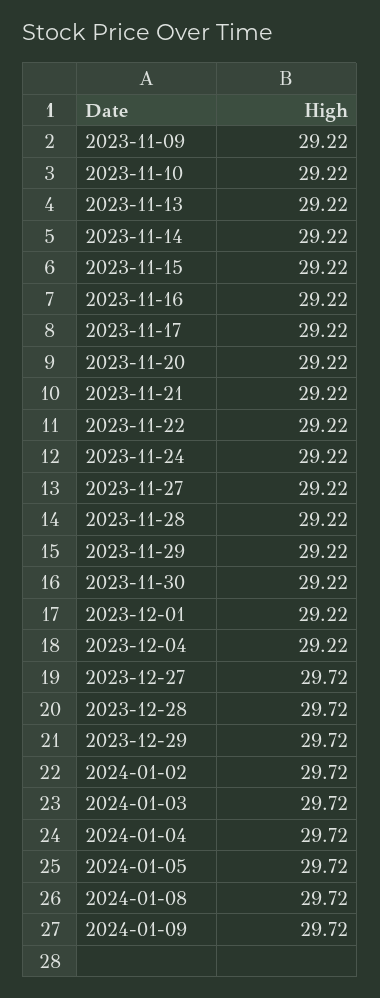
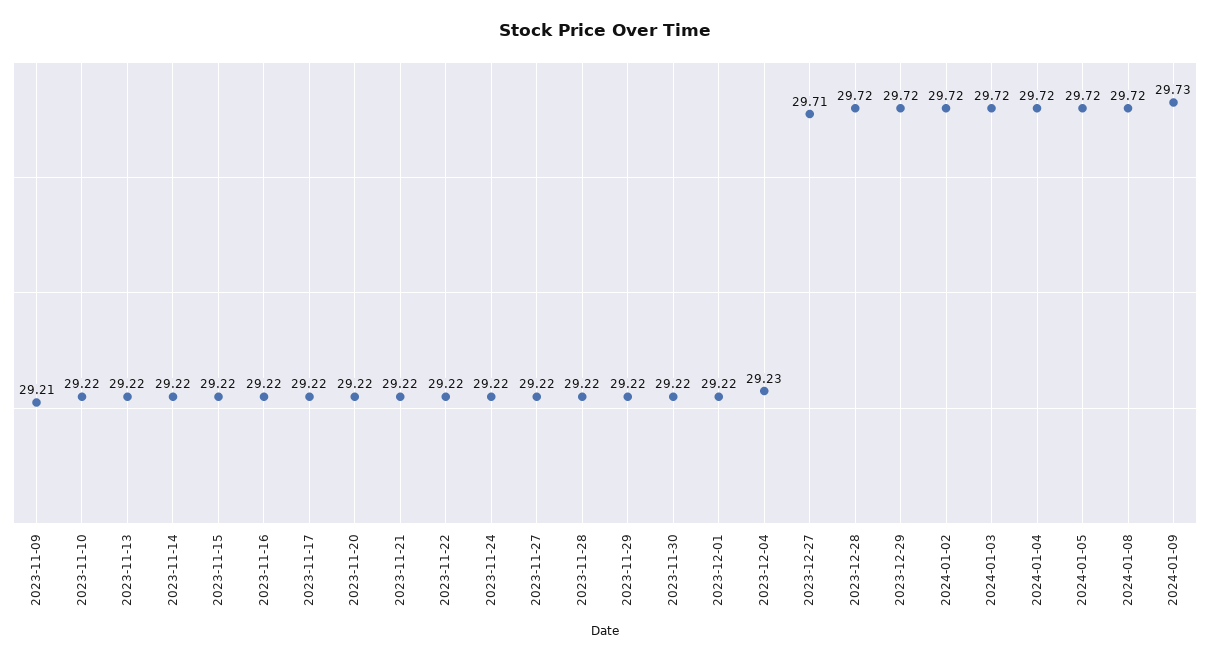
  {
-   "2023-11-09": 29.22,
+   "2023-11-09": 29.21,
    "2023-11-10": 29.22,
    "2023-11-13": 29.22,
    "2023-11-14": 29.22,
    "2023-11-15": 29.22,
    "2023-11-16": 29.22,
    "2023-11-17": 29.22,
    "2023-11-20": 29.22,
    "2023-11-21": 29.22,
    "2023-11-22": 29.22,
    "2023-11-24": 29.22,
    "2023-11-27": 29.22,
    "2023-11-28": 29.22,
    "2023-11-29": 29.22,
    "2023-11-30": 29.22,
    "2023-12-01": 29.22,
-   "2023-12-04": 29.22,
+   "2023-12-04": 29.23,
-   "2023-12-27": 29.72,
+   "2023-12-27": 29.71,
    "2023-12-28": 29.72,
    "2023-12-29": 29.72,
    "2024-01-02": 29.72,
    "2024-01-03": 29.72,
    "2024-01-04": 29.72,
    "2024-01-05": 29.72,
    "2024-01-08": 29.72,
-   "2024-01-09": 29.72
+   "2024-01-09": 29.73
  }

